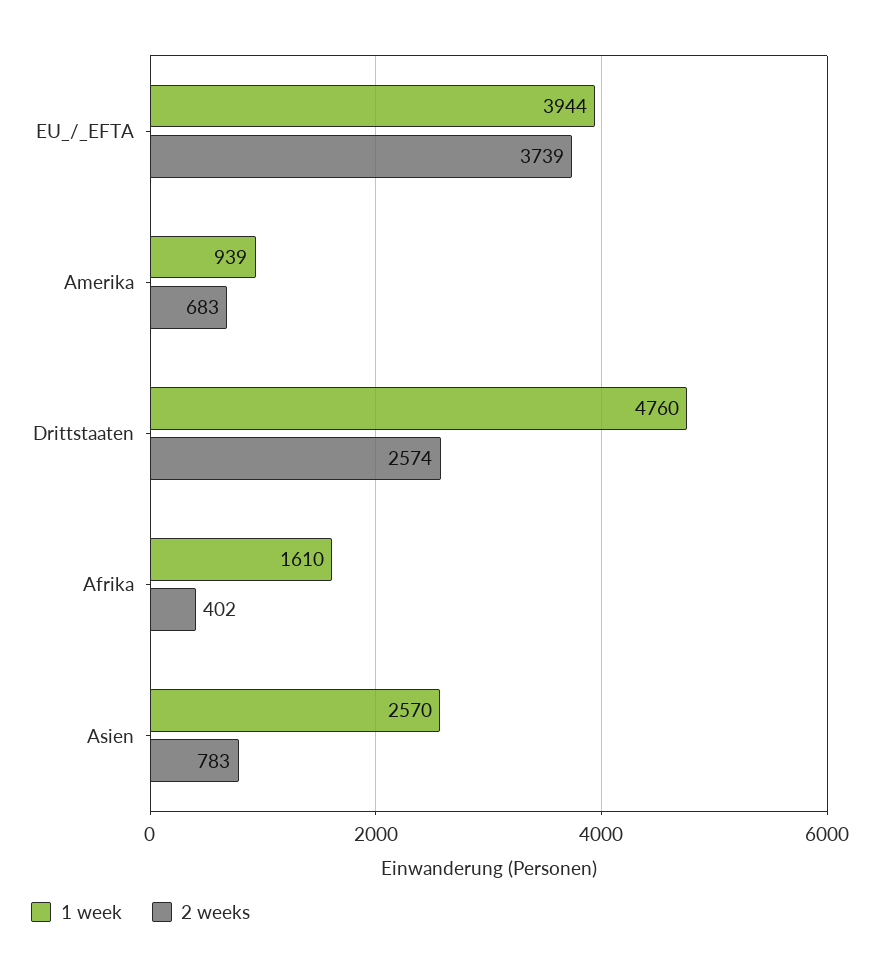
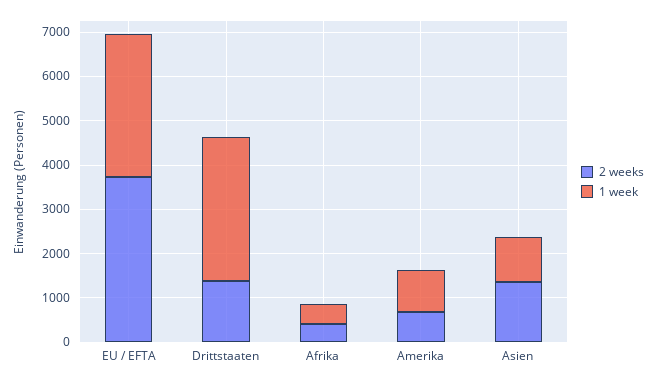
  {
    "1 week": {
-     "EU_/_EFTA": 3944,
+     "EU_/_EFTA": 3200,
      "Amerika": 939,
-     "Drittstaaten": 4760,
+     "Drittstaaten": 3200,
-     "Afrika": 1610,
+     "Afrika": 400,
-     "Asien": 2570
+     "Asien": 1000
    },
    "2 weeks": {
      "EU_/_EFTA": 3739,
      "Amerika": 683,
-     "Drittstaaten": 2574,
+     "Drittstaaten": 1400,
      "Afrika": 402,
-     "Asien": 783
+     "Asien": 1400
    }
  }

